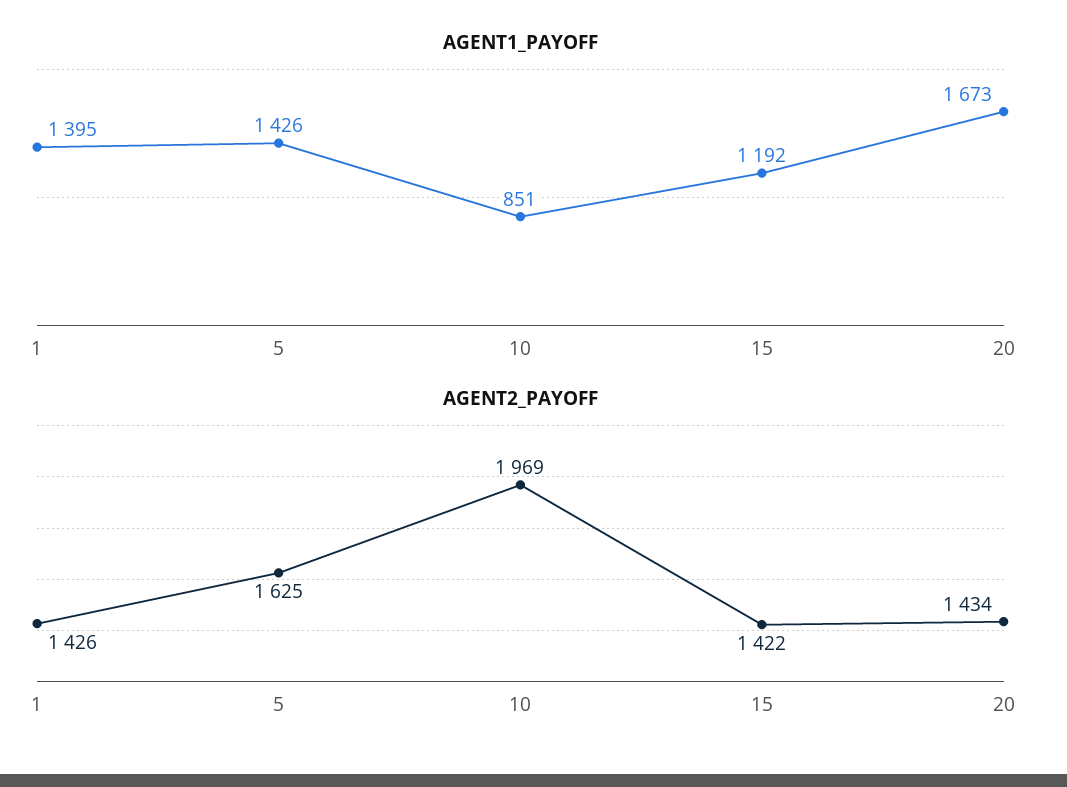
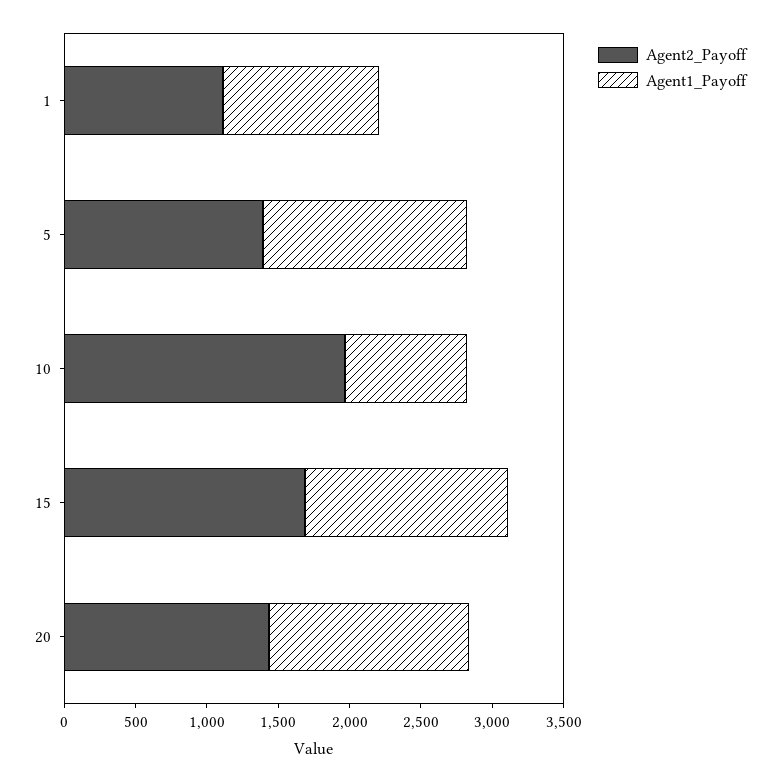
  {
    "AGENT1_PAYOFF": {
-     "1": 1395,
+     "1": 1100,
      "5": 1426,
      "10": 851,
-     "15": 1192,
+     "15": 1400,
-     "20": 1673
+     "20": 1400
    },
    "AGENT2_PAYOFF": {
-     "1": 1426,
+     "1": 1100,
-     "5": 1625,
+     "5": 1400,
      "10": 1969,
-     "15": 1422,
+     "15": 1700,
      "20": 1434
    }
  }

